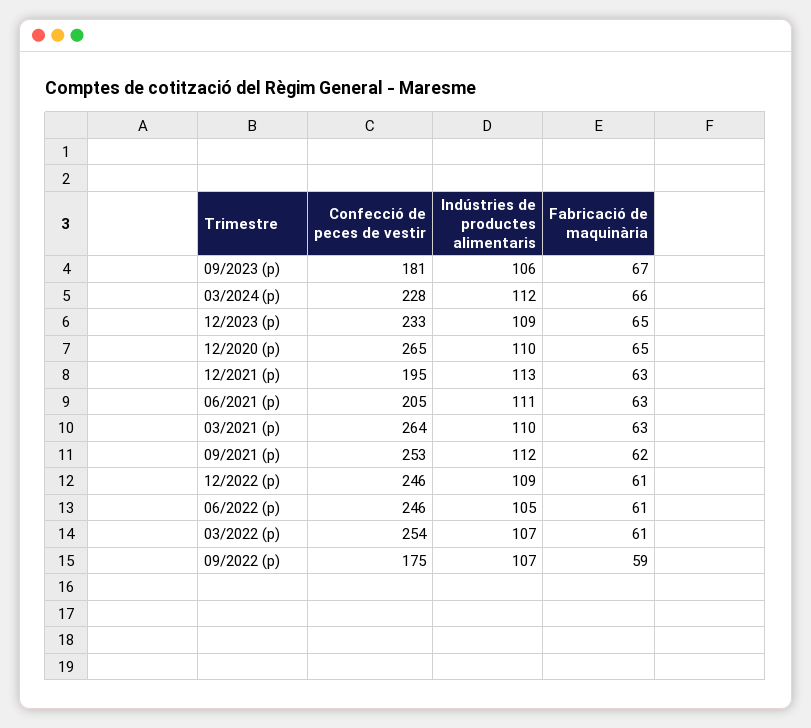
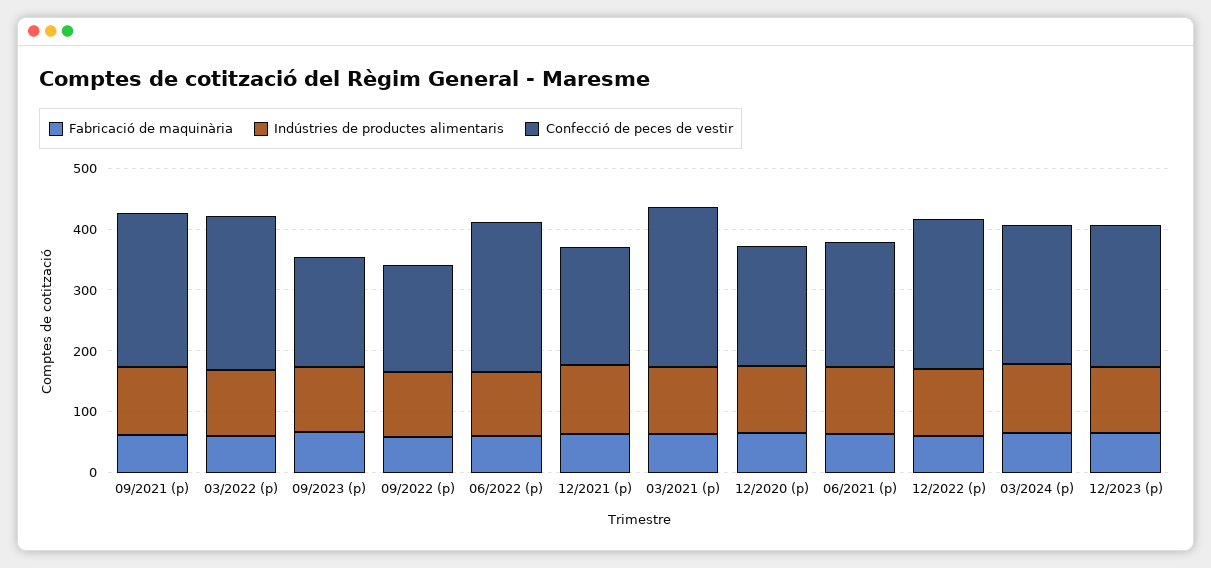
  {
    "Confecció de peces de vestir": {
      "09/2023 (p)": 181,
      "03/2024 (p)": 228,
      "12/2023 (p)": 233,
-     "12/2020 (p)": 265,
+     "12/2020 (p)": 200,
      "12/2021 (p)": 195,
      "06/2021 (p)": 205,
      "03/2021 (p)": 264,
      "09/2021 (p)": 253,
      "12/2022 (p)": 246,
      "06/2022 (p)": 246,
      "03/2022 (p)": 254,
      "09/2022 (p)": 175
    },
    "Indústries de productes alimentaris": {
      "09/2023 (p)": 106,
      "03/2024 (p)": 112,
      "12/2023 (p)": 109,
      "12/2020 (p)": 110,
      "12/2021 (p)": 113,
      "06/2021 (p)": 111,
      "03/2021 (p)": 110,
      "09/2021 (p)": 112,
      "12/2022 (p)": 109,
      "06/2022 (p)": 105,
      "03/2022 (p)": 107,
      "09/2022 (p)": 107
    },
    "Fabricació de maquinària": {
      "09/2023 (p)": 67,
      "03/2024 (p)": 66,
      "12/2023 (p)": 65,
      "12/2020 (p)": 65,
      "12/2021 (p)": 63,
      "06/2021 (p)": 63,
      "03/2021 (p)": 63,
      "09/2021 (p)": 62,
      "12/2022 (p)": 61,
      "06/2022 (p)": 61,
      "03/2022 (p)": 61,
      "09/2022 (p)": 59
    }
  }

